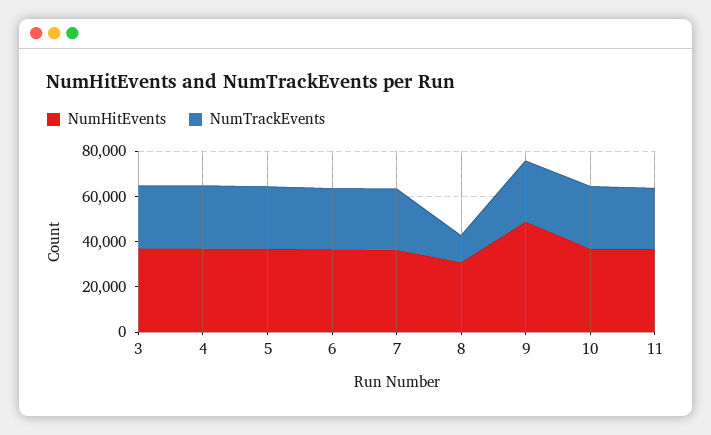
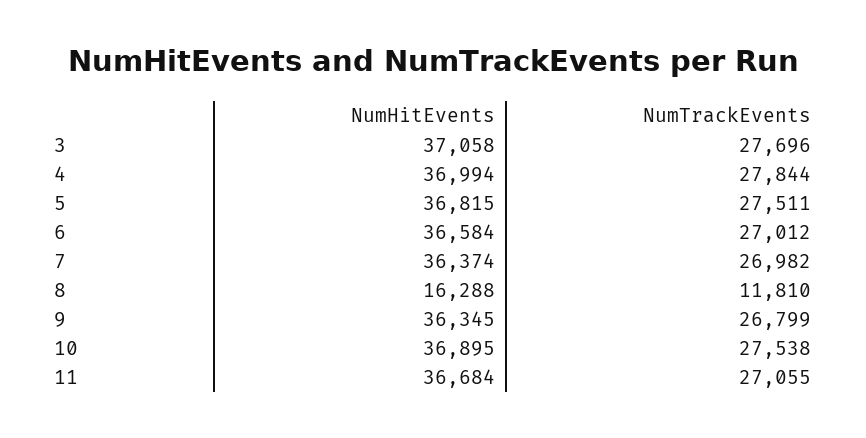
  {
    "NumHitEvents": {
      "3": 37058,
      "4": 36994,
      "5": 36815,
      "6": 36584,
      "7": 36374,
-     "8": 30000,
+     "8": 16288,
-     "9": 50000,
+     "9": 36345,
      "10": 36895,
      "11": 36684
    },
    "NumTrackEvents": {
      "3": 27696,
      "4": 27844,
      "5": 27511,
      "6": 27012,
      "7": 26982,
      "8": 11810,
      "9": 26799,
      "10": 27538,
      "11": 27055
    }
  }

